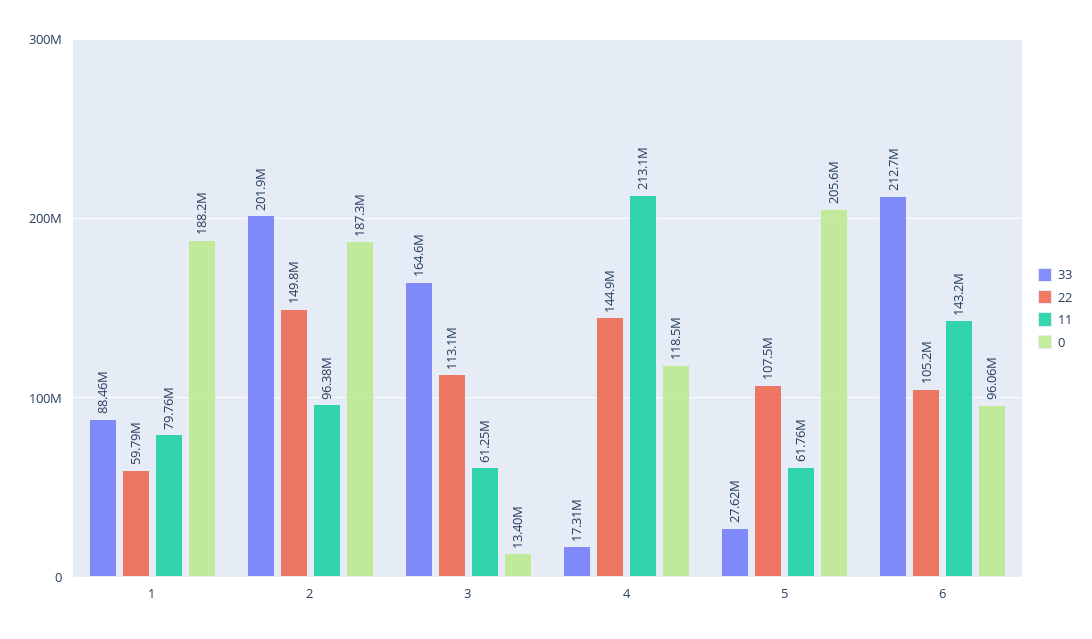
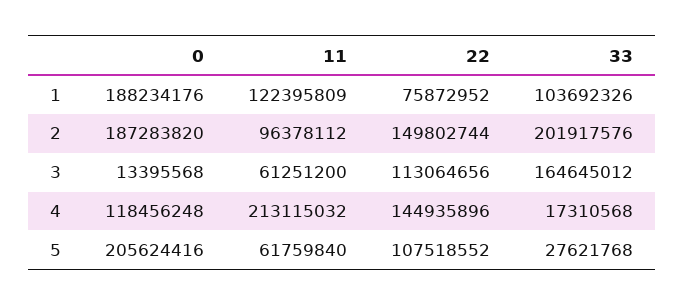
  {
    "33": {
-     "1": 88460000,
+     "1": 103692326,
      "2": 201917576,
      "3": 164645012,
      "4": 17310568,
-     "5": 27621768,
+     "5": 27621768
-     "6": 212700000
    },
    "22": {
-     "1": 59790000,
+     "1": 75872952,
      "2": 149802744,
      "3": 113064656,
      "4": 144935896,
-     "5": 107518552,
+     "5": 107518552
-     "6": 105200000
    },
    "11": {
-     "1": 79760000,
+     "1": 122395809,
      "2": 96378112,
      "3": 61251200,
      "4": 213115032,
-     "5": 61759840,
+     "5": 61759840
-     "6": 143200000
    },
    "0": {
      "1": 188234176,
      "2": 187283820,
      "3": 13395568,
      "4": 118456248,
-     "5": 205624416,
+     "5": 205624416
-     "6": 96060000
    }
  }

